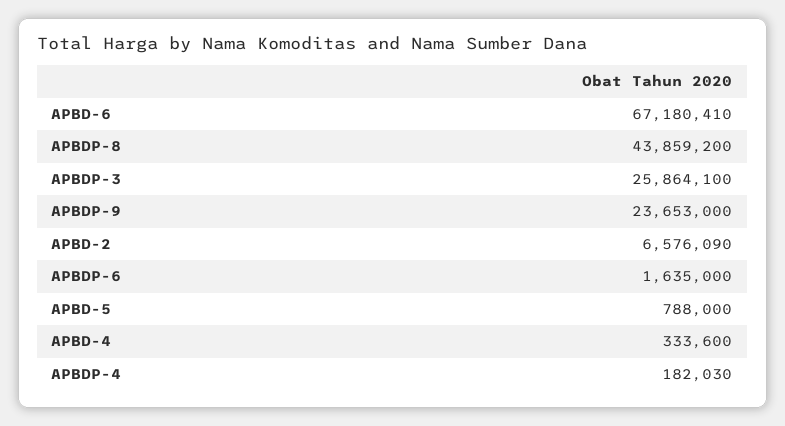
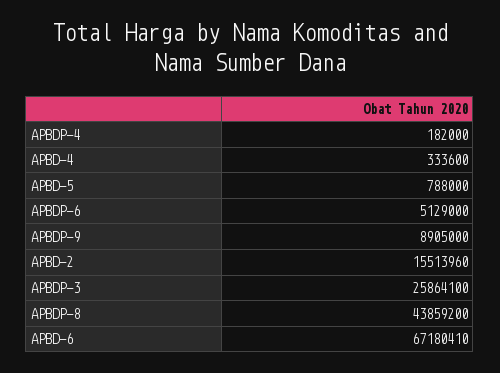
  {
    "APBD-6": 67180410,
    "APBDP-8": 43859200,
    "APBDP-3": 25864100,
-   "APBDP-9": 23653000,
+   "APBDP-9": 8905000,
-   "APBD-2": 6576090,
+   "APBD-2": 15513960,
-   "APBDP-6": 1635000,
+   "APBDP-6": 5129000,
    "APBD-5": 788000,
    "APBD-4": 333600,
-   "APBDP-4": 182030
+   "APBDP-4": 182000
  }

